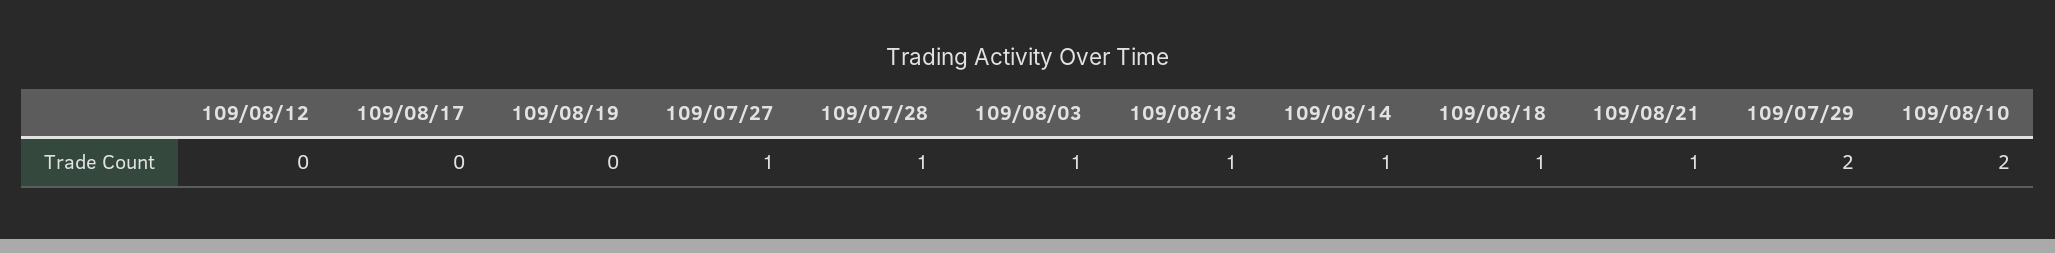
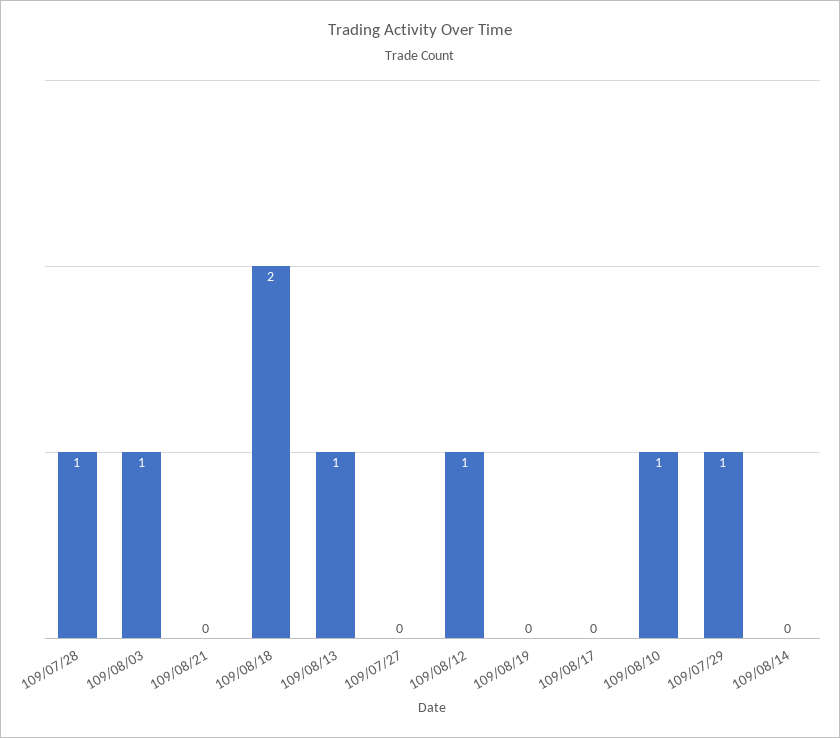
  {
-   "109/08/12": 0,
+   "109/08/12": 1,
    "109/08/17": 0,
    "109/08/19": 0,
-   "109/07/27": 1,
+   "109/07/27": 0,
    "109/07/28": 1,
    "109/08/03": 1,
    "109/08/13": 1,
-   "109/08/14": 1,
+   "109/08/14": 0,
-   "109/08/18": 1,
+   "109/08/18": 2,
-   "109/08/21": 1,
+   "109/08/21": 0,
-   "109/07/29": 2,
+   "109/07/29": 1,
-   "109/08/10": 2
+   "109/08/10": 1
  }

